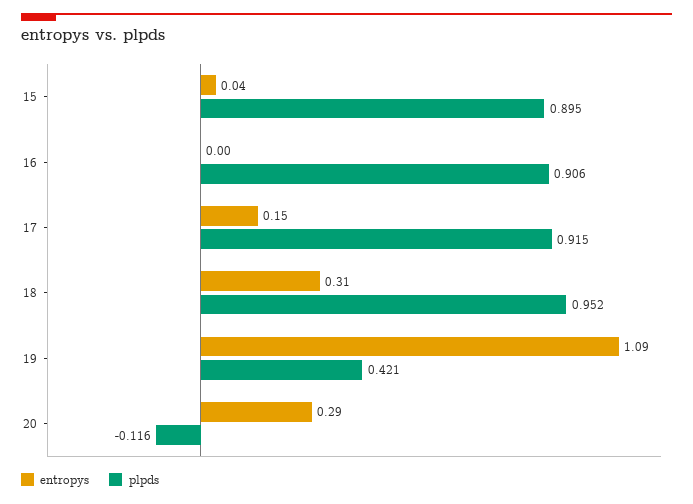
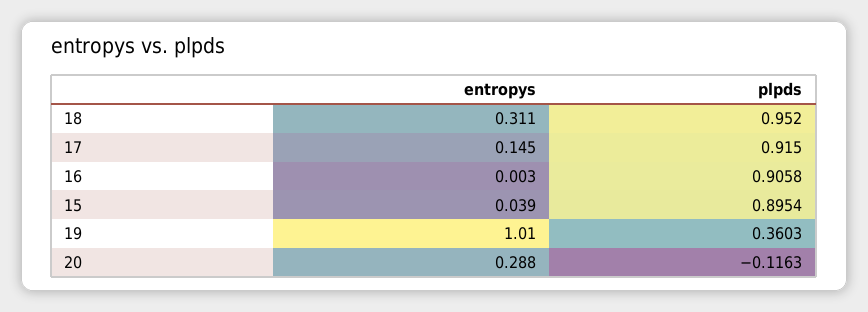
  {
    "entropys": {
      "15": 0.039,
      "16": 0.003,
      "17": 0.145,
      "18": 0.311,
-     "19": 1.09,
+     "19": 1.01,
      "20": 0.288
    },
    "plpds": {
      "15": 0.8954,
      "16": 0.9058,
      "17": 0.915,
      "18": 0.952,
-     "19": 0.421,
+     "19": 0.3603,
      "20": -0.1163
    }
  }

